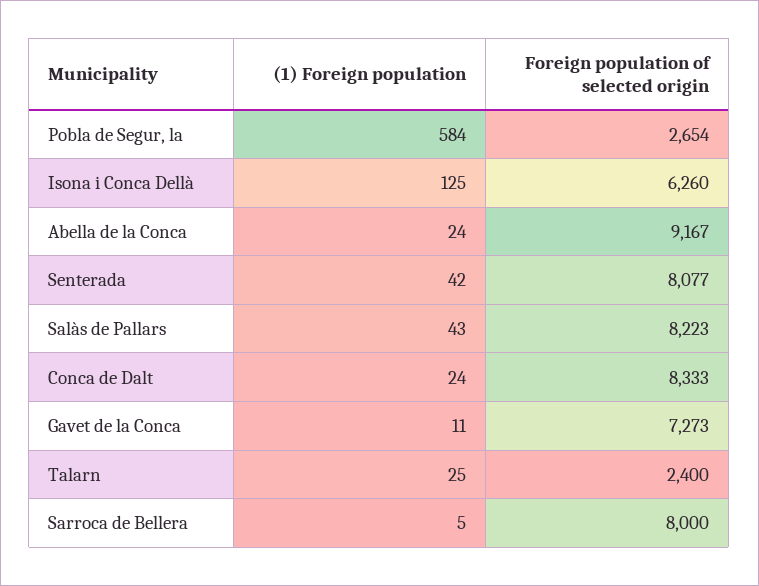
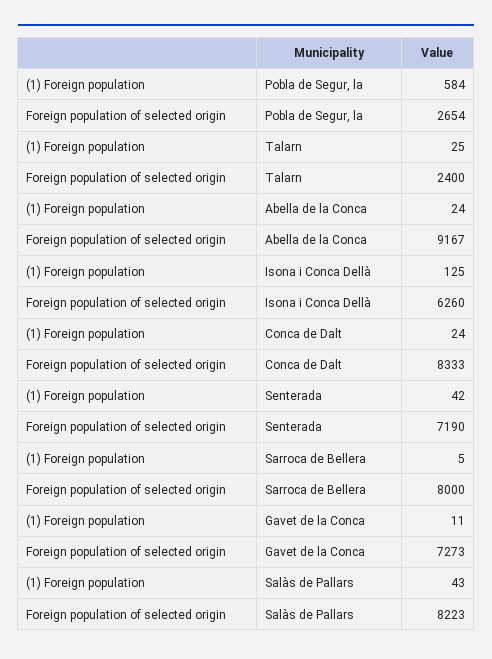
  {
    "(1) Foreign population": {
      "Pobla de Segur, la": 584,
      "Isona i Conca Dellà": 125,
      "Abella de la Conca": 24,
      "Senterada": 42,
      "Salàs de Pallars": 43,
      "Conca de Dalt": 24,
      "Gavet de la Conca": 11,
      "Talarn": 25,
      "Sarroca de Bellera": 5
    },
    "Foreign population of selected origin": {
      "Pobla de Segur, la": 2654,
      "Isona i Conca Dellà": 6260,
      "Abella de la Conca": 9167,
-     "Senterada": 8077,
+     "Senterada": 7190,
      "Salàs de Pallars": 8223,
      "Conca de Dalt": 8333,
      "Gavet de la Conca": 7273,
      "Talarn": 2400,
      "Sarroca de Bellera": 8000
    }
  }

